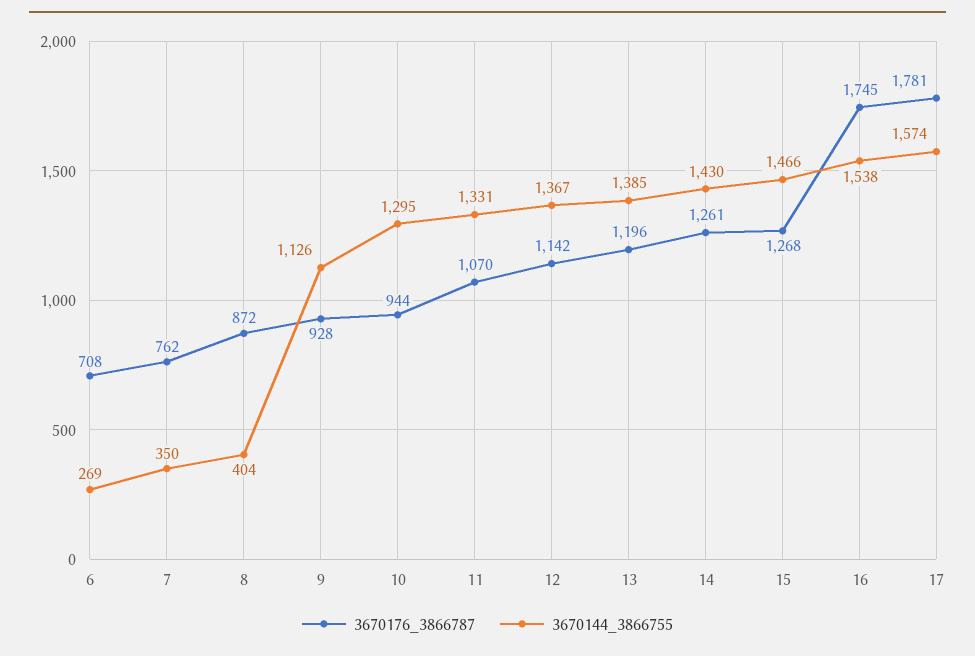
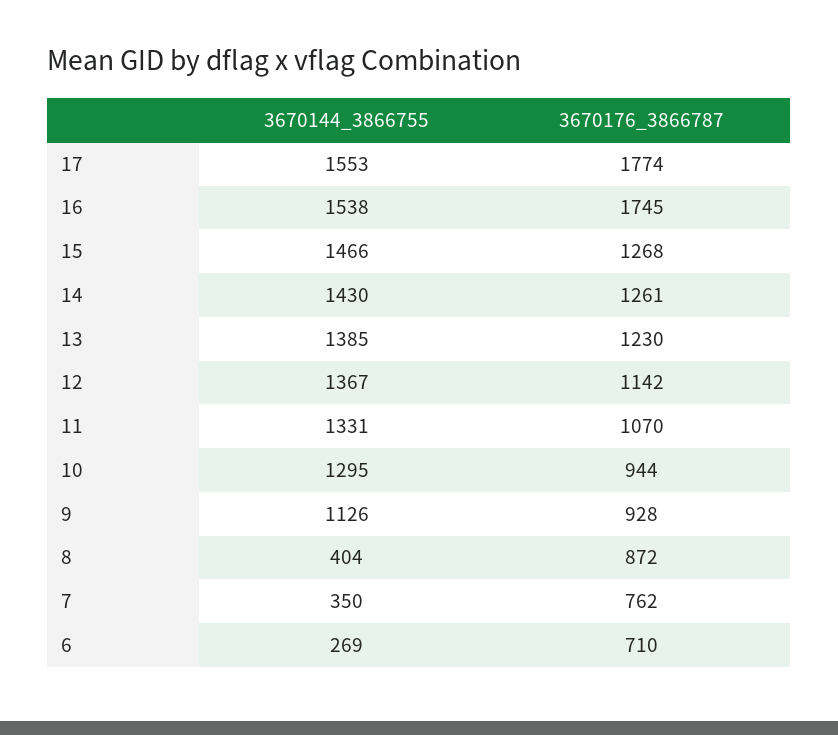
  {
    "3670176_3866787": {
-     "6": 708,
+     "6": 710,
      "7": 762,
      "8": 872,
      "9": 928,
      "10": 944,
      "11": 1070,
      "12": 1142,
-     "13": 1196,
+     "13": 1230,
      "14": 1261,
      "15": 1268,
      "16": 1745,
-     "17": 1781
+     "17": 1774
    },
    "3670144_3866755": {
      "6": 269,
      "7": 350,
      "8": 404,
      "9": 1126,
      "10": 1295,
      "11": 1331,
      "12": 1367,
      "13": 1385,
      "14": 1430,
      "15": 1466,
      "16": 1538,
-     "17": 1574
+     "17": 1553
    }
  }

